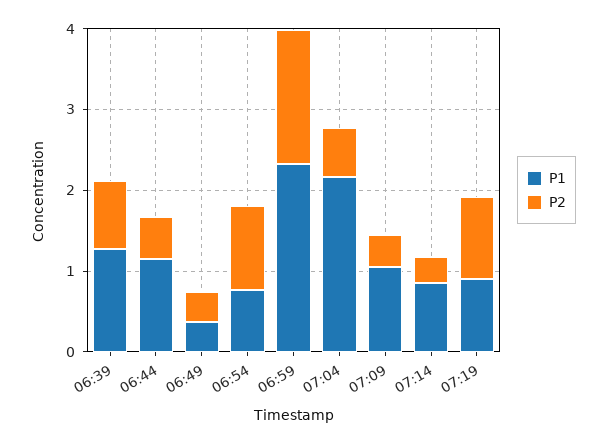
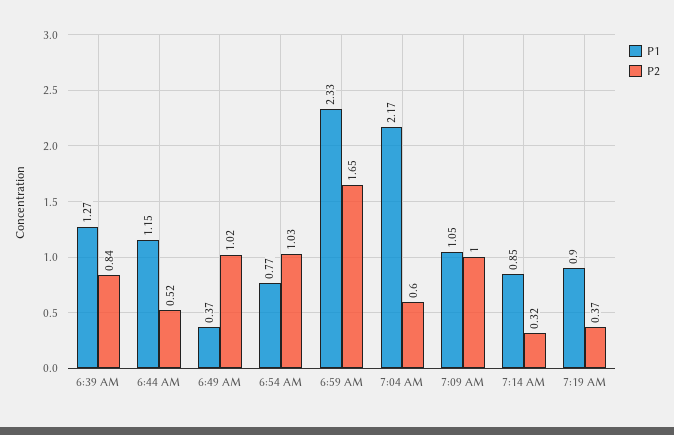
  {
    "P1": {
      "06:39": 1.27,
      "06:44": 1.15,
      "06:49": 0.37,
      "06:54": 0.77,
      "06:59": 2.33,
      "07:04": 2.17,
      "07:09": 1.05,
      "07:14": 0.85,
      "07:19": 0.9
    },
    "P2": {
      "06:39": 0.84,
      "06:44": 0.52,
-     "06:49": 0.4,
+     "06:49": 1.02,
      "06:54": 1.03,
      "06:59": 1.65,
      "07:04": 0.6,
-     "07:09": 0.4,
+     "07:09": 1,
      "07:14": 0.32,
-     "07:19": 1
+     "07:19": 0.37
    }
  }

